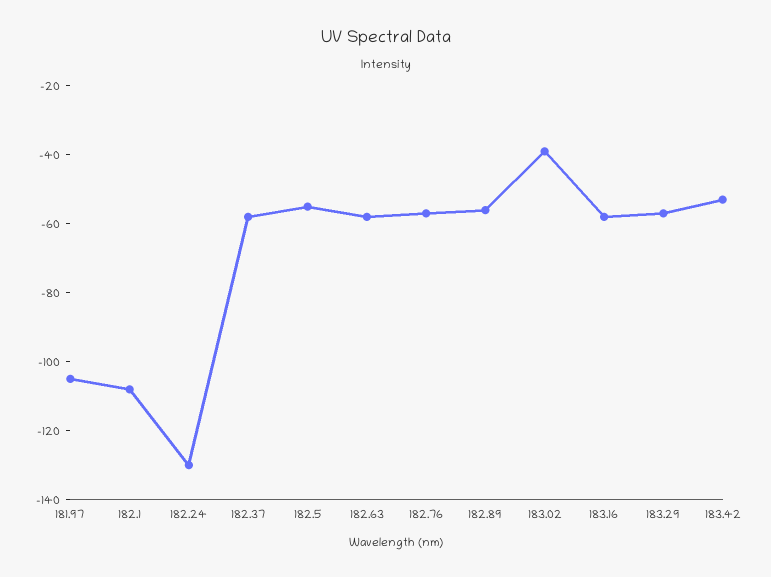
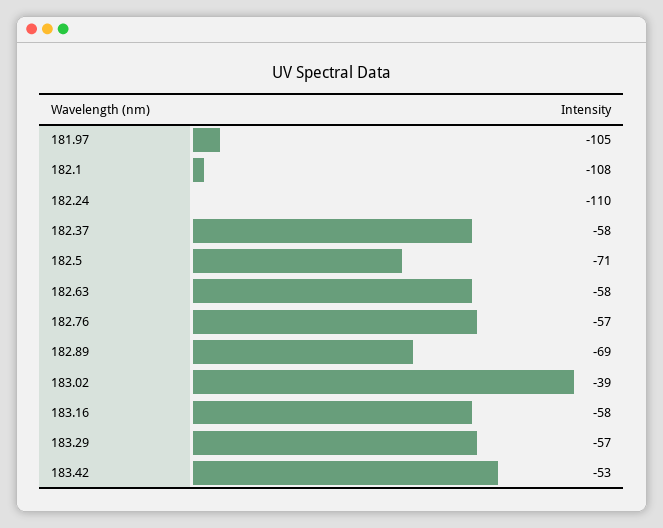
  {
    "181.97": -105,
    "182.1": -108,
-   "182.24": -130,
+   "182.24": -110,
    "182.37": -58,
-   "182.5": -55,
+   "182.5": -71,
    "182.63": -58,
    "182.76": -57,
-   "182.89": -55,
+   "182.89": -69,
    "183.02": -39,
    "183.16": -58,
    "183.29": -57,
    "183.42": -53
  }

